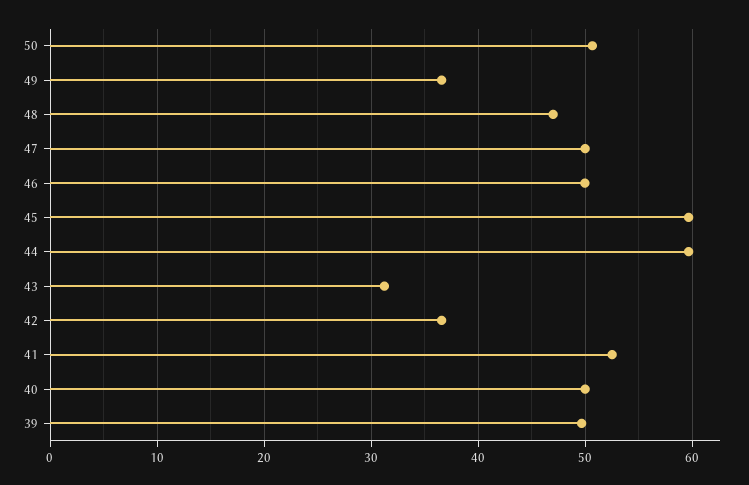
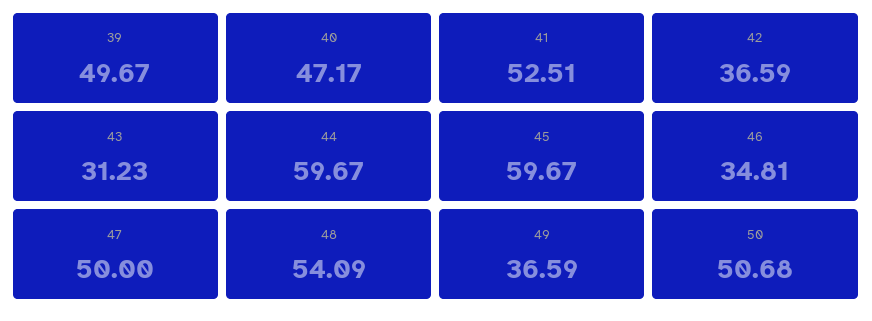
  {
    "50": 50.68,
    "49": 36.59,
-   "48": 47,
+   "48": 54.09,
    "47": 50,
-   "46": 50,
+   "46": 34.81,
    "45": 59.67,
    "44": 59.67,
    "43": 31.23,
    "42": 36.59,
    "41": 52.51,
-   "40": 50,
+   "40": 47.17,
    "39": 49.67
  }

